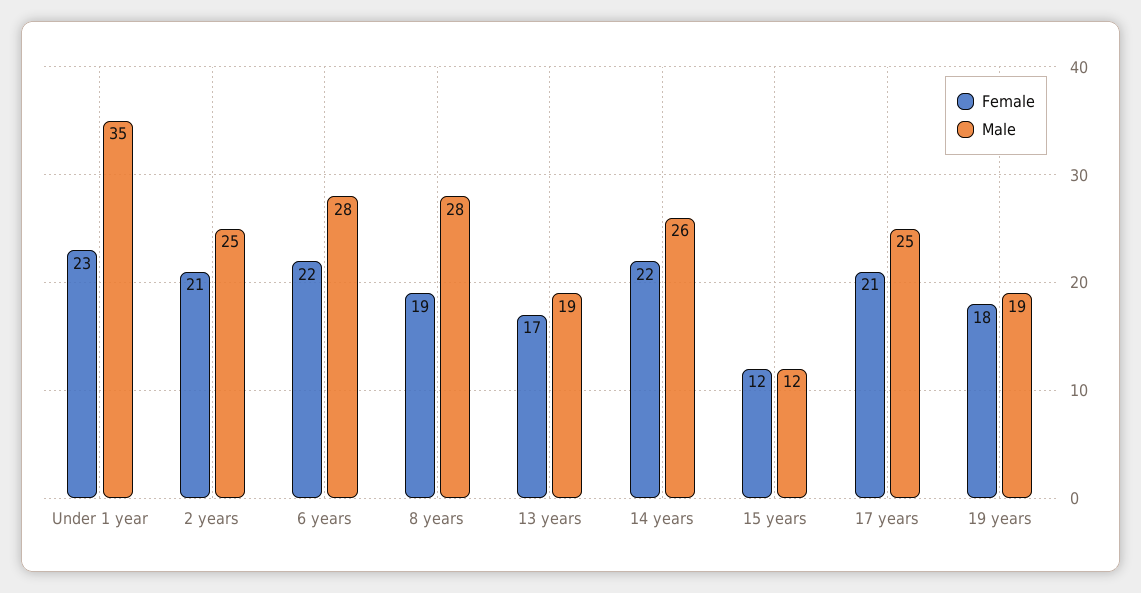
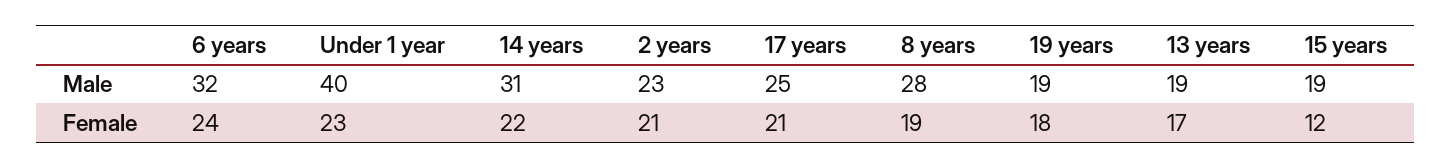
  {
    "Female": {
      "Under 1 year": 23,
      "2 years": 21,
-     "6 years": 22,
+     "6 years": 24,
      "8 years": 19,
      "13 years": 17,
      "14 years": 22,
      "15 years": 12,
      "17 years": 21,
      "19 years": 18
    },
    "Male": {
-     "Under 1 year": 35,
+     "Under 1 year": 40,
-     "2 years": 25,
+     "2 years": 23,
-     "6 years": 28,
+     "6 years": 32,
      "8 years": 28,
      "13 years": 19,
-     "14 years": 26,
+     "14 years": 31,
-     "15 years": 12,
+     "15 years": 19,
      "17 years": 25,
      "19 years": 19
    }
  }

